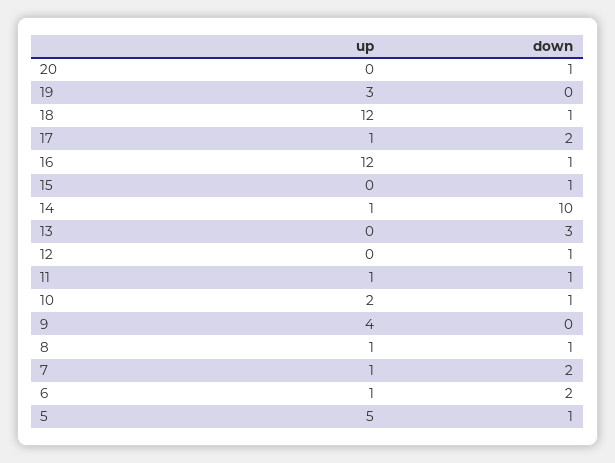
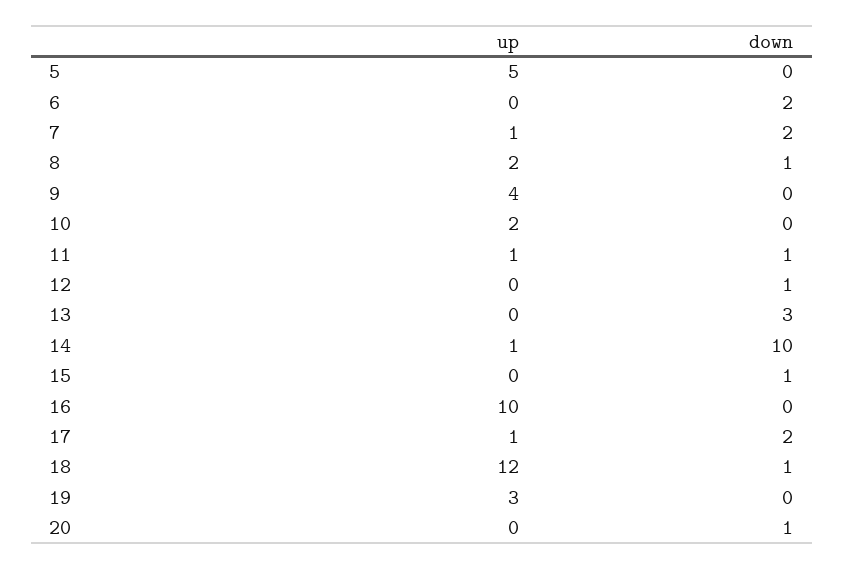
  {
    "up": {
      "20": 0,
      "19": 3,
      "18": 12,
      "17": 1,
-     "16": 12,
+     "16": 10,
      "15": 0,
      "14": 1,
      "13": 0,
      "12": 0,
      "11": 1,
      "10": 2,
      "9": 4,
-     "8": 1,
+     "8": 2,
      "7": 1,
-     "6": 1,
+     "6": 0,
      "5": 5
    },
    "down": {
      "20": 1,
      "19": 0,
      "18": 1,
      "17": 2,
-     "16": 1,
+     "16": 0,
      "15": 1,
      "14": 10,
      "13": 3,
      "12": 1,
      "11": 1,
-     "10": 1,
+     "10": 0,
      "9": 0,
      "8": 1,
      "7": 2,
      "6": 2,
-     "5": 1
+     "5": 0
    }
  }

